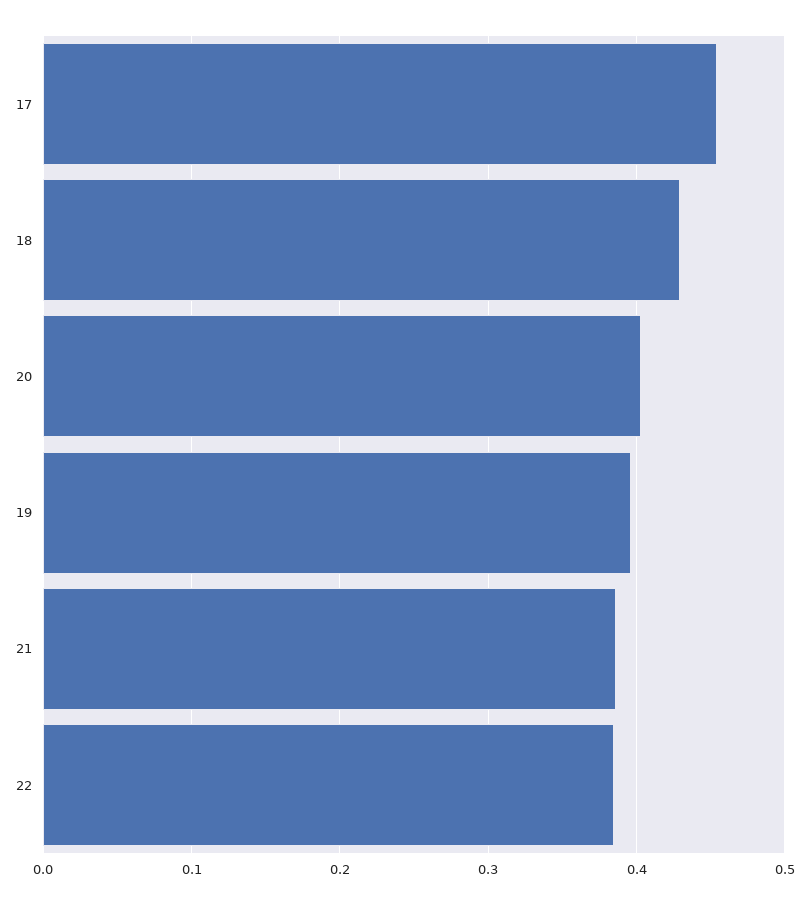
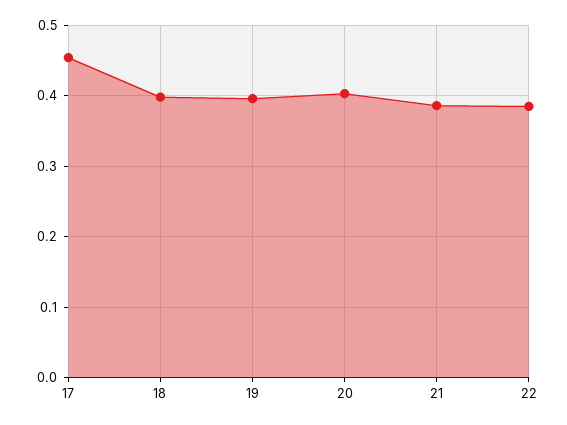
  {
    "17": 0.45,
-   "18": 0.43,
+   "18": 0.4,
    "20": 0.4,
    "19": 0.4,
    "21": 0.39,
    "22": 0.39
  }

